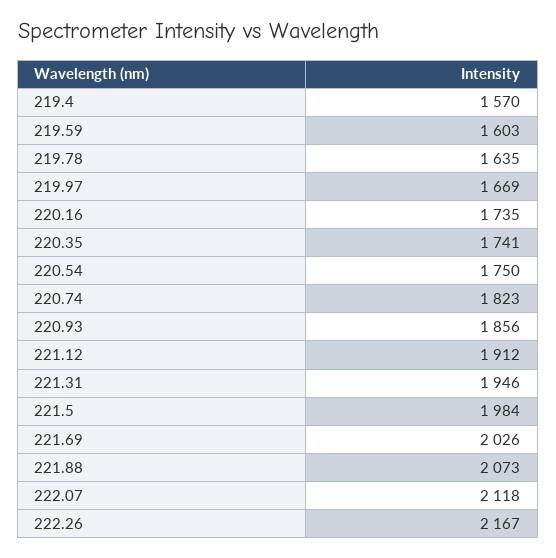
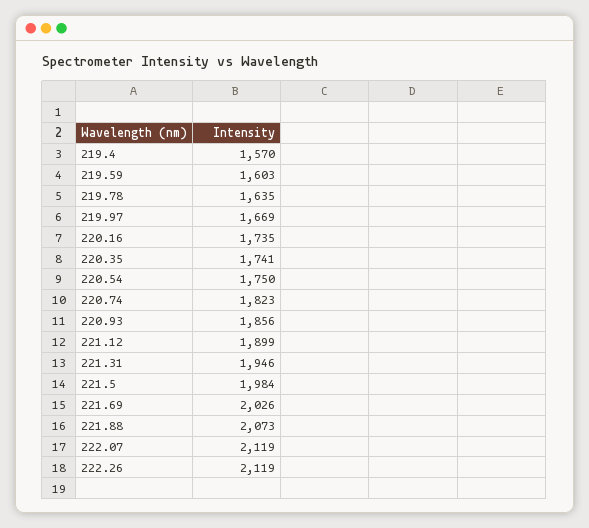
  {
    "219.4": 1570,
    "219.59": 1603,
    "219.78": 1635,
    "219.97": 1669,
    "220.16": 1735,
    "220.35": 1741,
    "220.54": 1750,
    "220.74": 1823,
    "220.93": 1856,
-   "221.12": 1912,
+   "221.12": 1899,
    "221.31": 1946,
    "221.5": 1984,
    "221.69": 2026,
    "221.88": 2073,
-   "222.07": 2118,
+   "222.07": 2119,
-   "222.26": 2167
+   "222.26": 2119
  }

